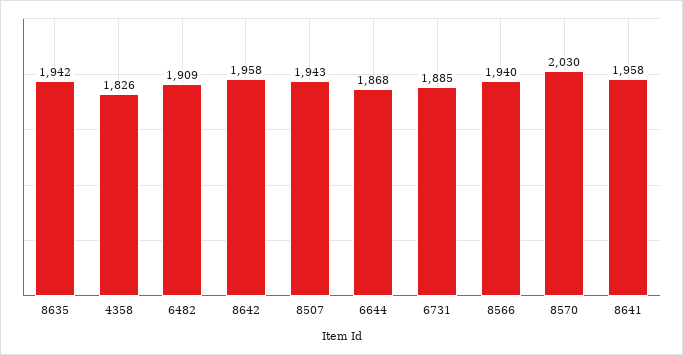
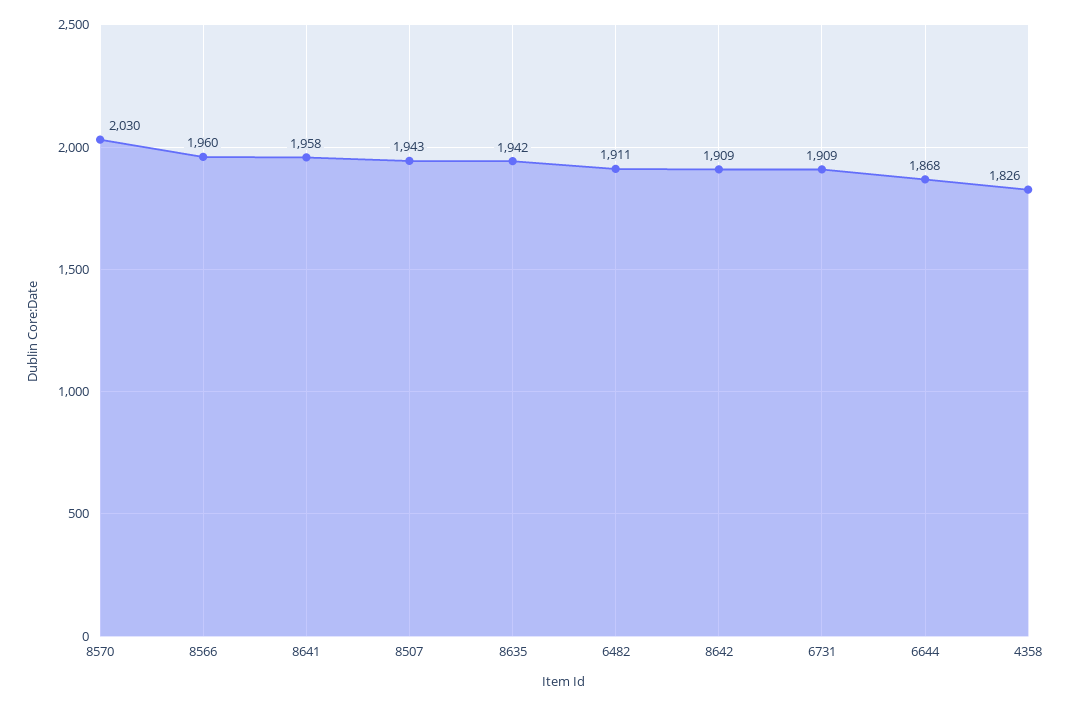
  {
    "8635": 1942,
    "4358": 1826,
-   "6482": 1909,
+   "6482": 1911,
-   "8642": 1958,
+   "8642": 1909,
    "8507": 1943,
    "6644": 1868,
-   "6731": 1885,
+   "6731": 1909,
-   "8566": 1940,
+   "8566": 1960,
    "8570": 2030,
    "8641": 1958
  }

